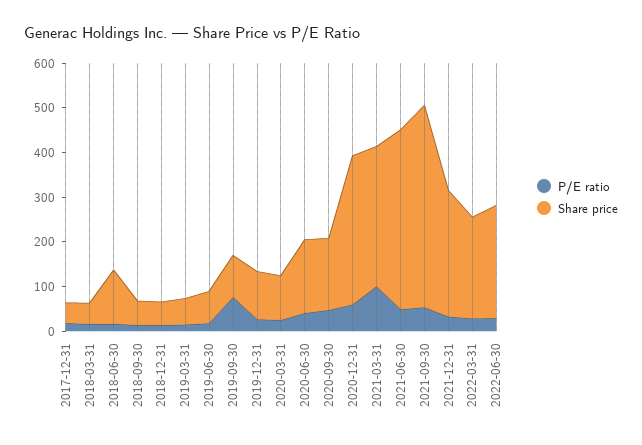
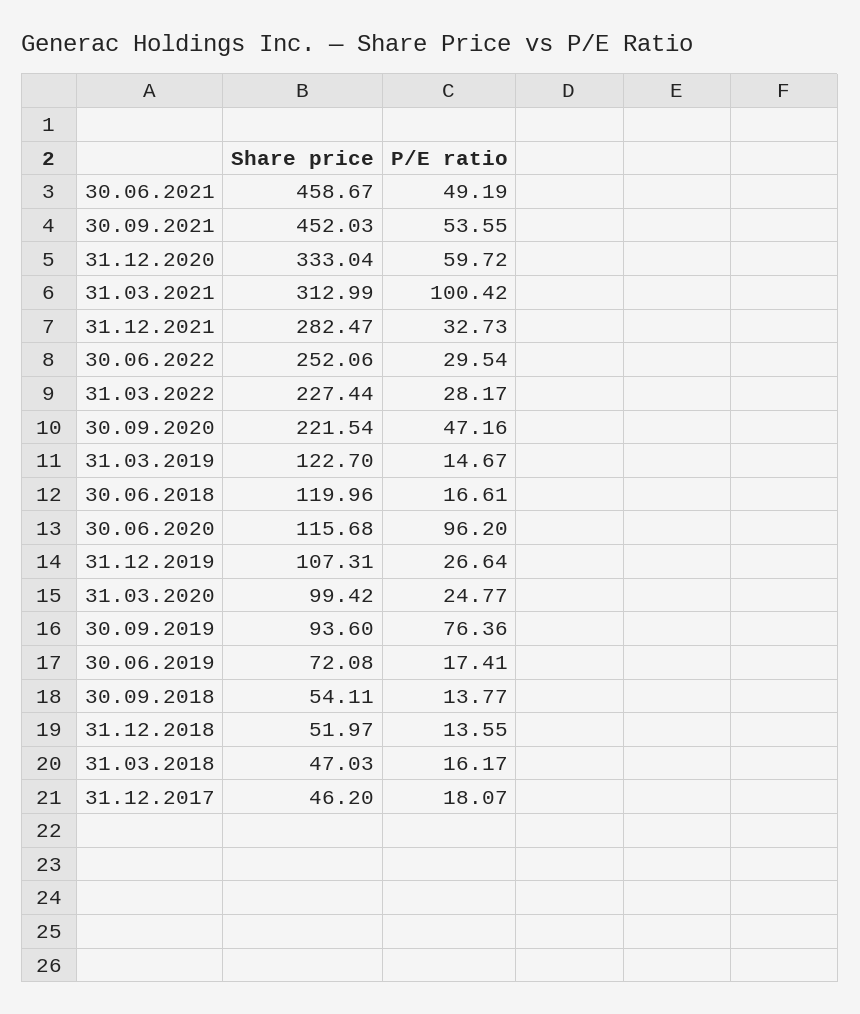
  {
    "P/E ratio": {
      "2017-12-31": 18.07,
      "2018-03-31": 16.17,
      "2018-06-30": 16.61,
      "2018-09-30": 13.77,
      "2018-12-31": 13.55,
      "2019-03-31": 14.67,
      "2019-06-30": 17.41,
      "2019-09-30": 76.36,
      "2019-12-31": 26.64,
      "2020-03-31": 24.77,
-     "2020-06-30": 40,
+     "2020-06-30": 96.2,
      "2020-09-30": 47.16,
      "2020-12-31": 59.72,
      "2021-03-31": 100.42,
      "2021-06-30": 49.19,
      "2021-09-30": 53.55,
      "2021-12-31": 32.73,
      "2022-03-31": 28.17,
      "2022-06-30": 29.54
    },
    "Share price": {
      "2017-12-31": 46.2,
      "2018-03-31": 47.03,
      "2018-06-30": 119.96,
      "2018-09-30": 54.11,
      "2018-12-31": 51.97,
-     "2019-03-31": 60,
+     "2019-03-31": 122.7,
      "2019-06-30": 72.08,
      "2019-09-30": 93.6,
      "2019-12-31": 107.31,
      "2020-03-31": 99.42,
-     "2020-06-30": 160,
+     "2020-06-30": 115.68,
-     "2020-09-30": 160,
+     "2020-09-30": 221.54,
      "2020-12-31": 333.04,
      "2021-03-31": 312.99,
-     "2021-06-30": 400,
+     "2021-06-30": 458.67,
      "2021-09-30": 452.03,
      "2021-12-31": 282.47,
      "2022-03-31": 227.44,
      "2022-06-30": 252.06
    }
  }

